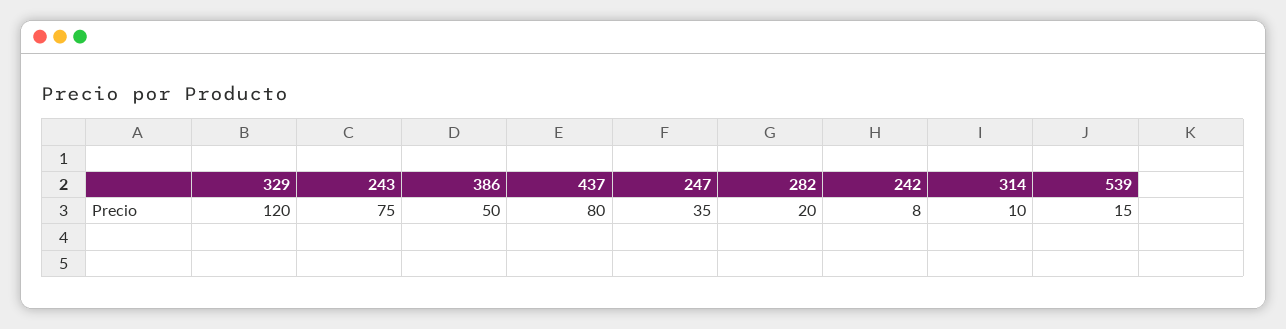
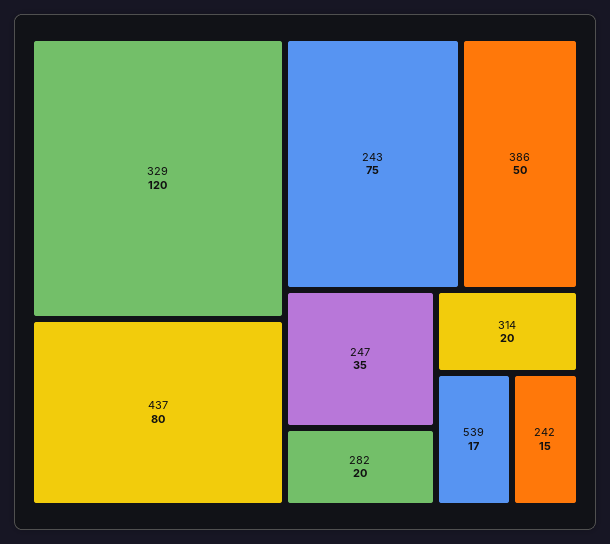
  {
    "329": 120,
    "243": 75,
    "386": 50,
    "437": 80,
    "247": 35,
    "282": 20,
-   "242": 8,
+   "242": 15,
-   "314": 10,
+   "314": 20,
-   "539": 15
+   "539": 17
  }

